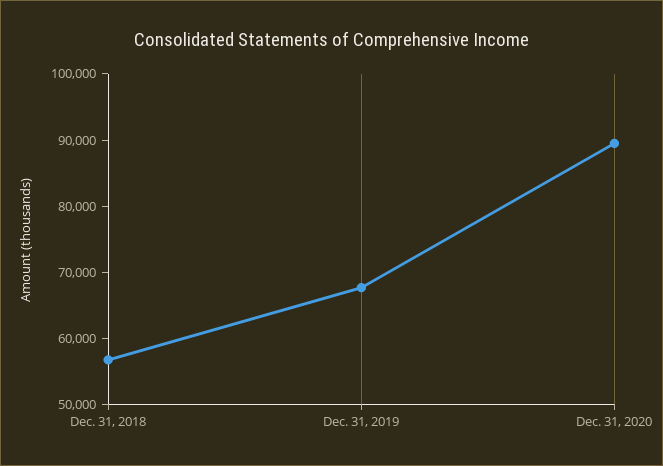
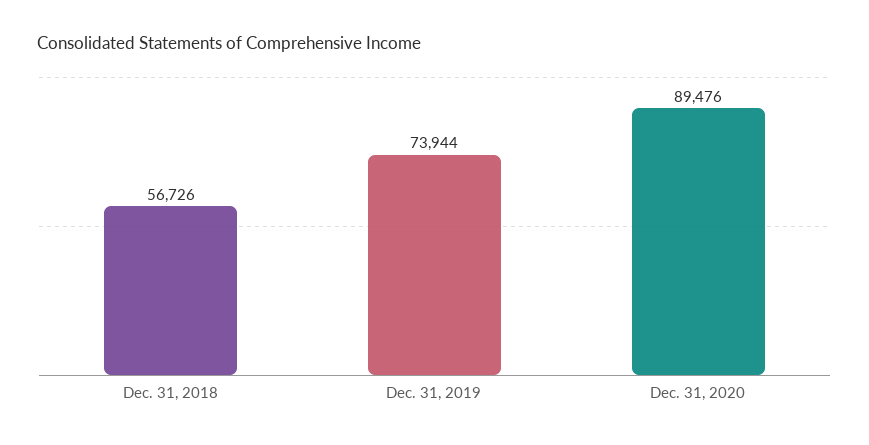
  {
    "Dec. 31, 2018": 56726,
-   "Dec. 31, 2019": 68000,
+   "Dec. 31, 2019": 73944,
    "Dec. 31, 2020": 89476
  }

